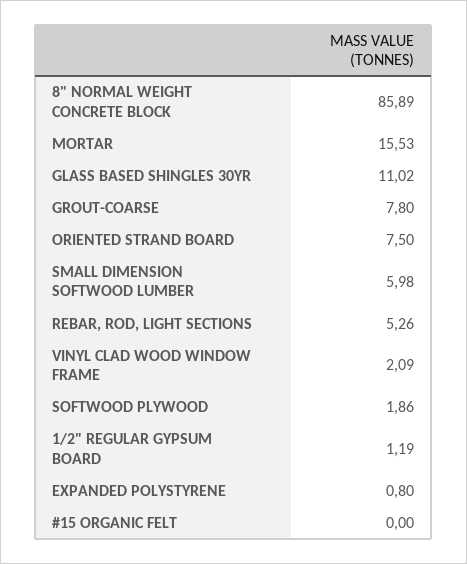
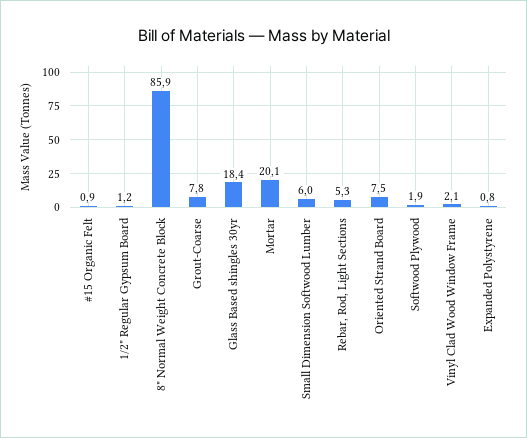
  {
    "8\" NORMAL WEIGHT CONCRETE BLOCK": 85.89,
-   "MORTAR": 15.53,
+   "MORTAR": 20.1,
-   "GLASS BASED SHINGLES 30YR": 11.02,
+   "GLASS BASED SHINGLES 30YR": 18.4,
    "GROUT-COARSE": 7.8,
    "ORIENTED STRAND BOARD": 7.5,
    "SMALL DIMENSION SOFTWOOD LUMBER": 5.98,
    "REBAR, ROD, LIGHT SECTIONS": 5.26,
    "VINYL CLAD WOOD WINDOW FRAME": 2.09,
    "SOFTWOOD PLYWOOD": 1.86,
    "1/2\" REGULAR GYPSUM BOARD": 1.19,
    "EXPANDED POLYSTYRENE": 0.8,
-   "#15 ORGANIC FELT": 0
+   "#15 ORGANIC FELT": 0.9
  }

